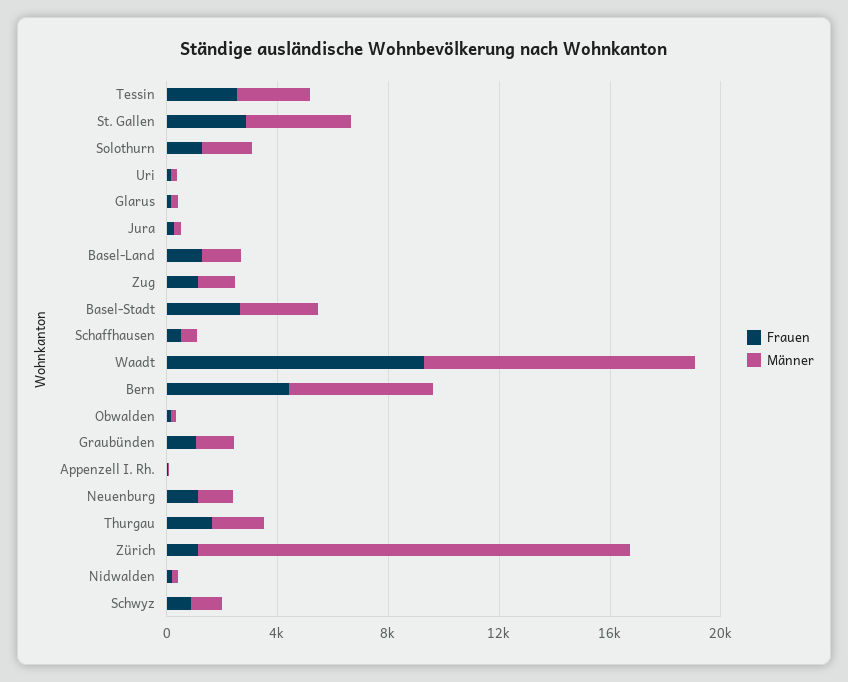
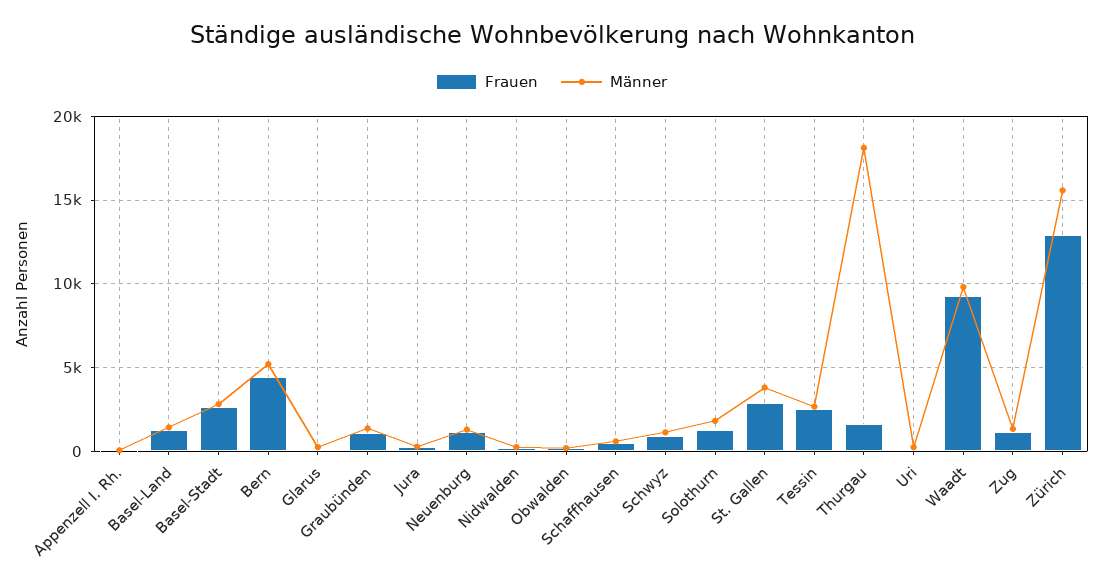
  {
    "Frauen": {
      "Tessin": 2500,
      "St. Gallen": 3000,
      "Solothurn": 1500,
      "Uri": 0,
      "Glarus": 0,
      "Jura": 500,
      "Basel-Land": 1500,
      "Zug": 1000,
      "Basel-Stadt": 2500,
      "Schaffhausen": 500,
      "Waadt": 9500,
      "Bern": 4500,
      "Obwalden": 0,
      "Graubünden": 1000,
      "Appenzell I. Rh.": 0,
      "Neuenburg": 1000,
      "Thurgau": 1500,
-     "Zürich": 1000,
+     "Zürich": 13000,
      "Nidwalden": 0,
      "Schwyz": 1000
    },
    "Männer": {
      "Tessin": 2500,
      "St. Gallen": 4000,
      "Solothurn": 2000,
      "Uri": 0,
      "Glarus": 0,
      "Jura": 500,
      "Basel-Land": 1500,
      "Zug": 1500,
      "Basel-Stadt": 3000,
      "Schaffhausen": 500,
      "Waadt": 10000,
      "Bern": 5000,
      "Obwalden": 0,
      "Graubünden": 1500,
      "Appenzell I. Rh.": 0,
      "Neuenburg": 1500,
-     "Thurgau": 2000,
+     "Thurgau": 18000,
      "Zürich": 15500,
      "Nidwalden": 0,
      "Schwyz": 1000
    }
  }

